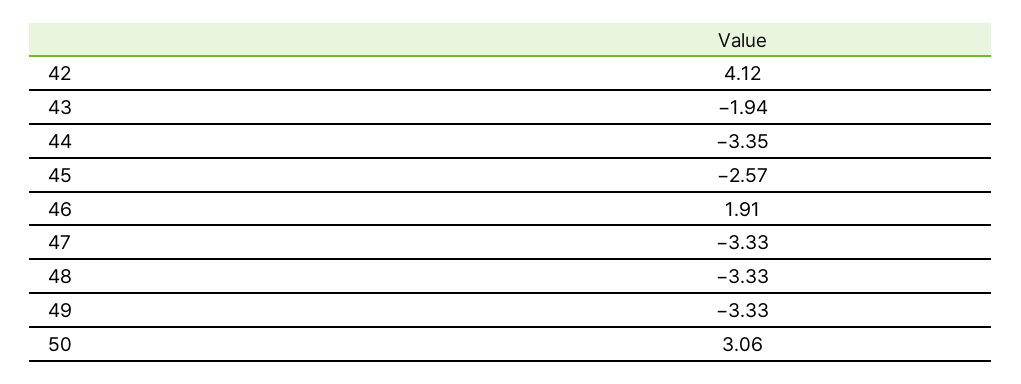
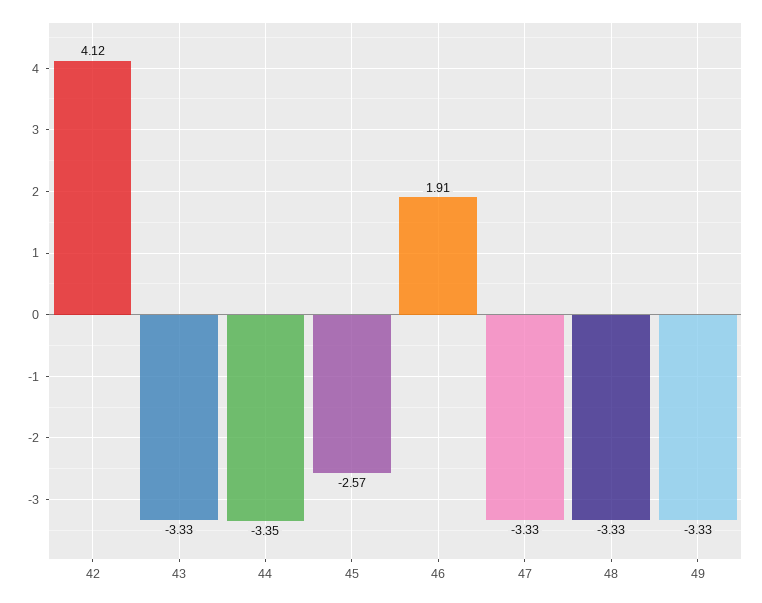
  {
    "42": 4.12,
-   "43": -1.94,
+   "43": -3.33,
    "44": -3.35,
    "45": -2.57,
    "46": 1.91,
    "47": -3.33,
    "48": -3.33,
-   "49": -3.33,
+   "49": -3.33
-   "50": 3.06
  }

